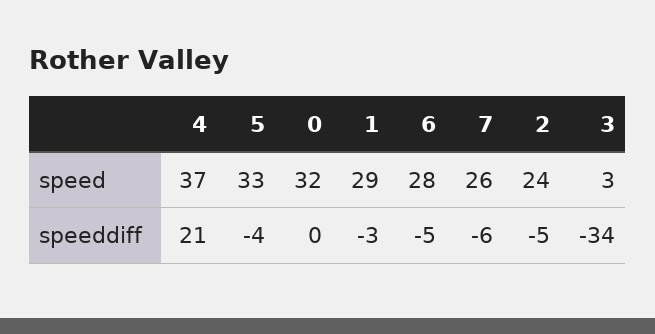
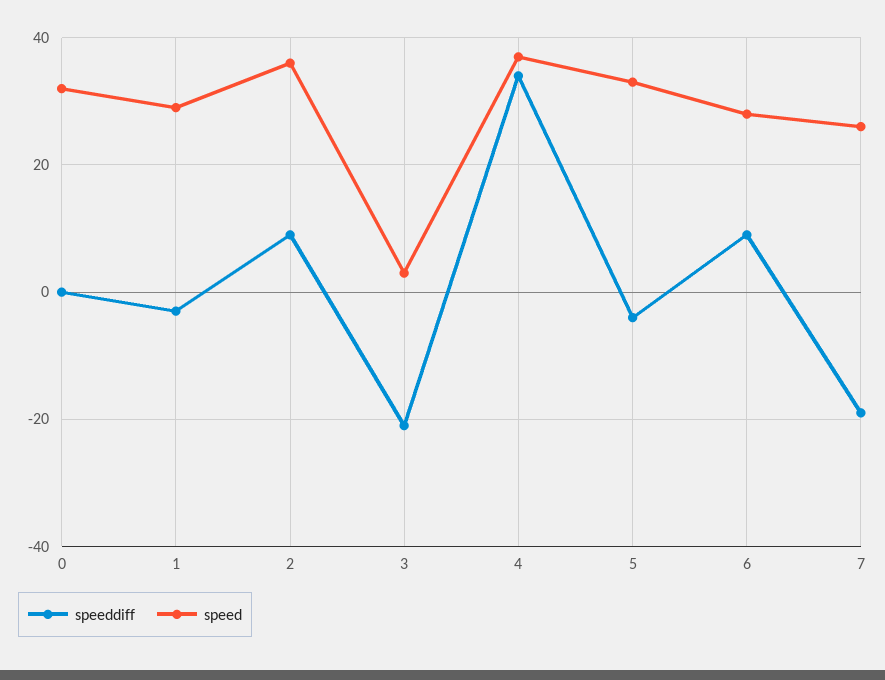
  {
    "speed": {
      "4": 37,
      "5": 33,
      "0": 32,
      "1": 29,
      "6": 28,
      "7": 26,
-     "2": 24,
+     "2": 35,
      "3": 3
    },
    "speeddiff": {
-     "4": 21,
+     "4": 35,
      "5": -4,
      "0": 0,
      "1": -3,
-     "6": -5,
+     "6": 10,
-     "7": -6,
+     "7": -20,
-     "2": -5,
+     "2": 10,
-     "3": -34
+     "3": -20
    }
  }

